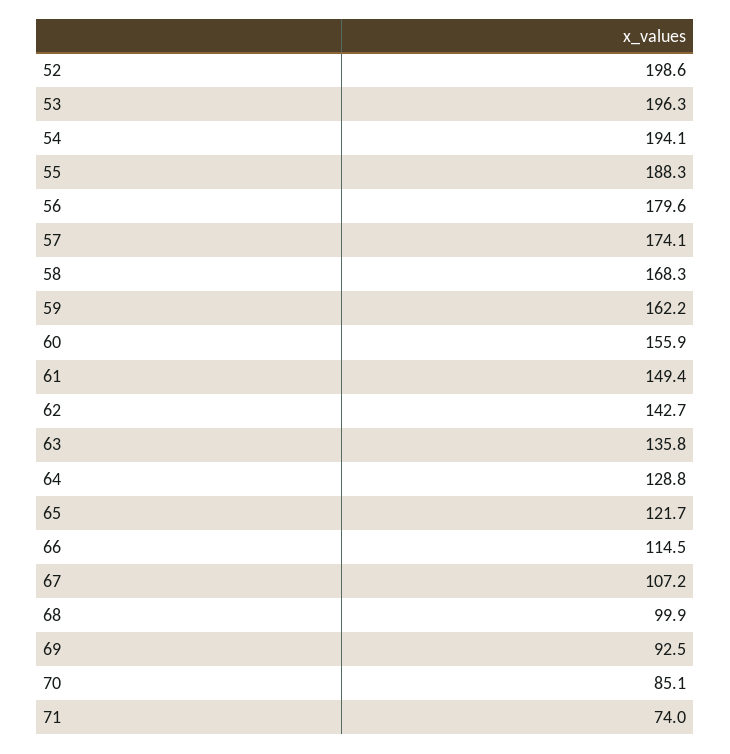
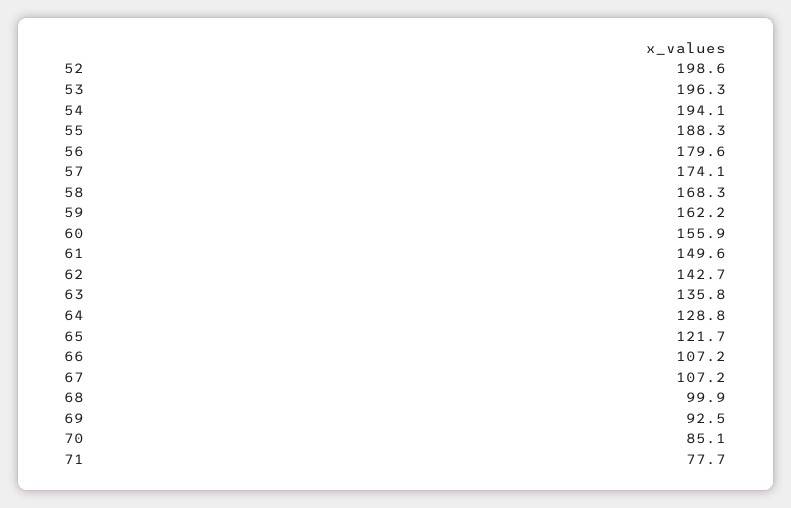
  {
    "52": 198.6,
    "53": 196.3,
    "54": 194.1,
    "55": 188.3,
    "56": 179.6,
    "57": 174.1,
    "58": 168.3,
    "59": 162.2,
    "60": 155.9,
-   "61": 149.4,
+   "61": 149.6,
    "62": 142.7,
    "63": 135.8,
    "64": 128.8,
    "65": 121.7,
-   "66": 114.5,
+   "66": 107.2,
    "67": 107.2,
    "68": 99.9,
    "69": 92.5,
    "70": 85.1,
-   "71": 74
+   "71": 77.7
  }

